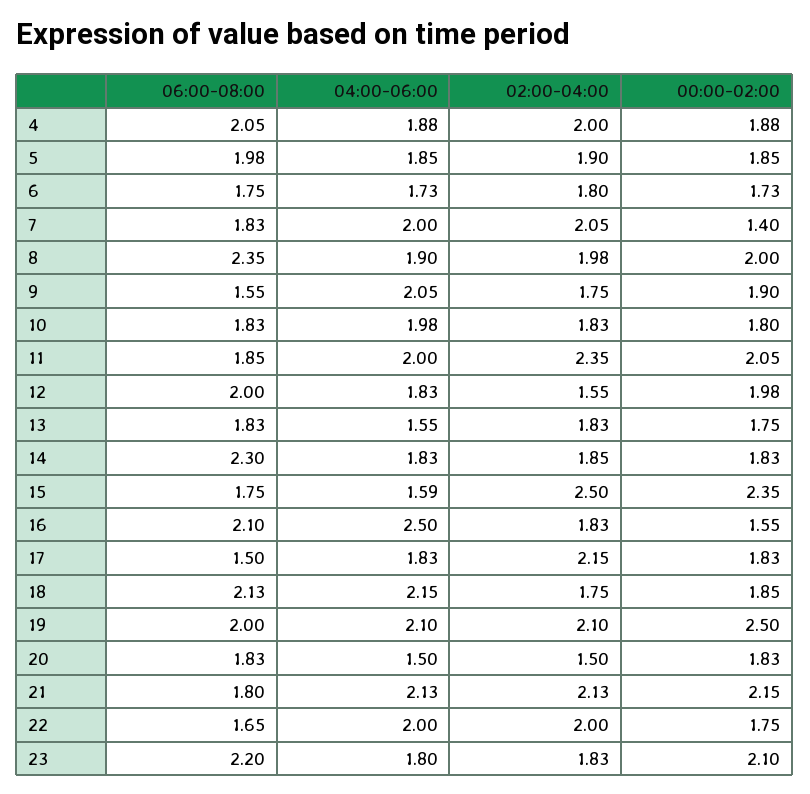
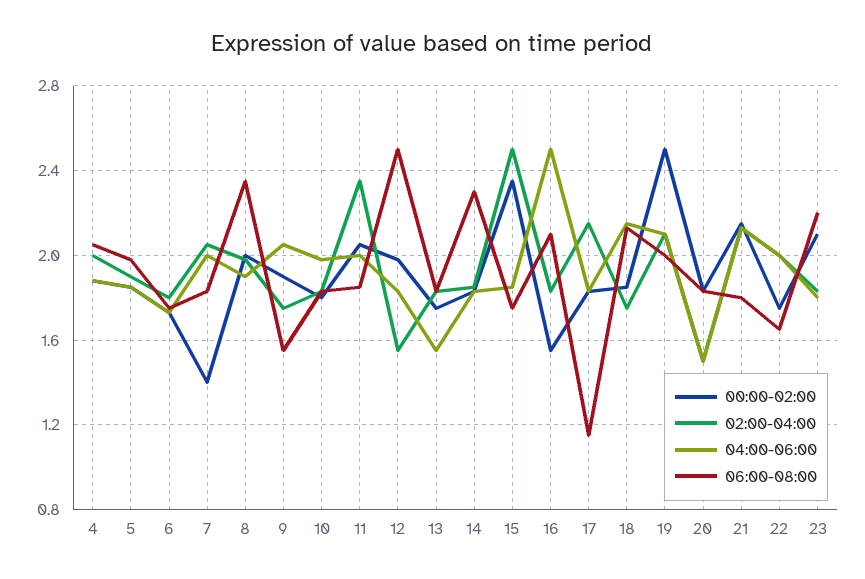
  {
    "06:00-08:00": {
      "4": 2.05,
      "5": 1.98,
      "6": 1.75,
      "7": 1.83,
      "8": 2.35,
      "9": 1.55,
      "10": 1.83,
      "11": 1.85,
-     "12": 2,
+     "12": 2.5,
      "13": 1.83,
      "14": 2.3,
      "15": 1.75,
      "16": 2.1,
-     "17": 1.5,
+     "17": 1.15,
      "18": 2.13,
      "19": 2,
      "20": 1.83,
      "21": 1.8,
      "22": 1.65,
      "23": 2.2
    },
    "04:00-06:00": {
      "4": 1.88,
      "5": 1.85,
      "6": 1.73,
      "7": 2,
      "8": 1.9,
      "9": 2.05,
      "10": 1.98,
      "11": 2,
      "12": 1.83,
      "13": 1.55,
      "14": 1.83,
-     "15": 1.59,
+     "15": 1.85,
      "16": 2.5,
      "17": 1.83,
      "18": 2.15,
      "19": 2.1,
      "20": 1.5,
      "21": 2.13,
      "22": 2,
      "23": 1.8
    },
    "02:00-04:00": {
      "4": 2,
      "5": 1.9,
      "6": 1.8,
      "7": 2.05,
      "8": 1.98,
      "9": 1.75,
      "10": 1.83,
      "11": 2.35,
      "12": 1.55,
      "13": 1.83,
      "14": 1.85,
      "15": 2.5,
      "16": 1.83,
      "17": 2.15,
      "18": 1.75,
      "19": 2.1,
      "20": 1.5,
      "21": 2.13,
      "22": 2,
      "23": 1.83
    },
    "00:00-02:00": {
      "4": 1.88,
      "5": 1.85,
      "6": 1.73,
      "7": 1.4,
      "8": 2,
      "9": 1.9,
      "10": 1.8,
      "11": 2.05,
      "12": 1.98,
      "13": 1.75,
      "14": 1.83,
      "15": 2.35,
      "16": 1.55,
      "17": 1.83,
      "18": 1.85,
      "19": 2.5,
      "20": 1.83,
      "21": 2.15,
      "22": 1.75,
      "23": 2.1
    }
  }

